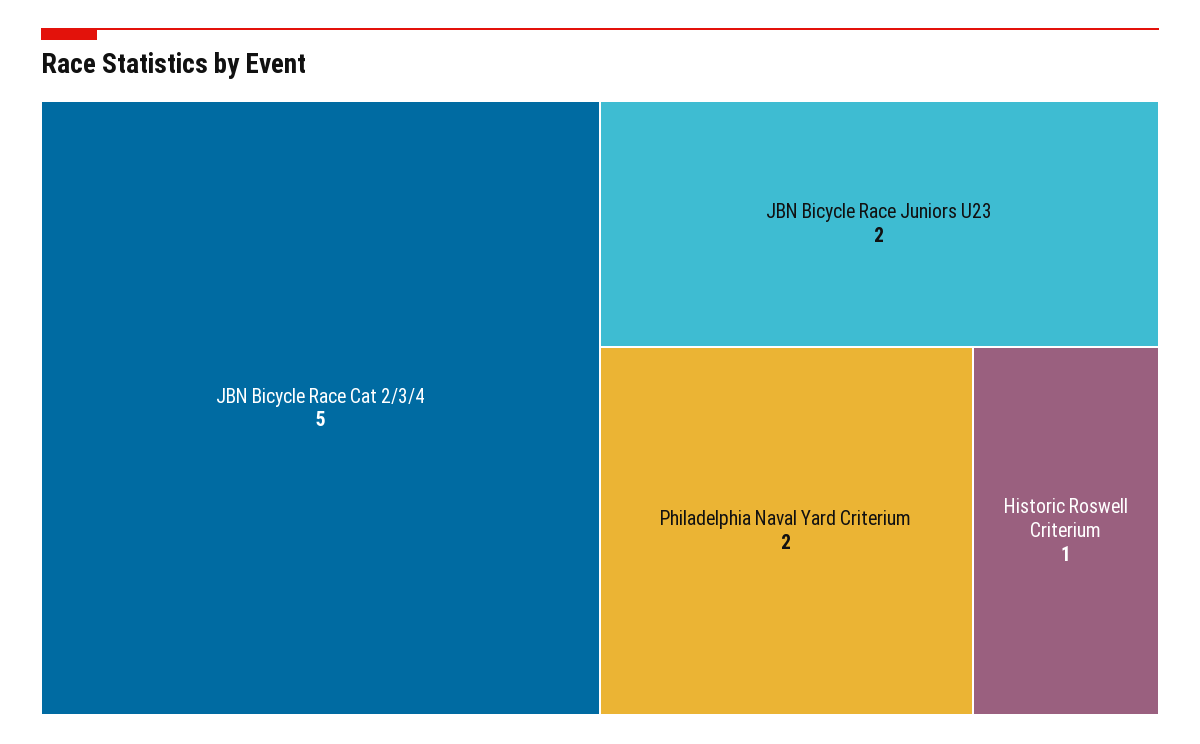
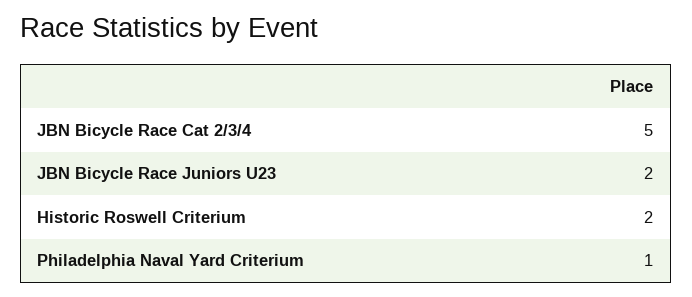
  {
    "JBN Bicycle Race Cat 2/3/4": 5,
    "JBN Bicycle Race Juniors U23": 2,
-   "Philadelphia Naval Yard Criterium": 2,
+   "Philadelphia Naval Yard Criterium": 1,
-   "Historic Roswell Criterium": 1
+   "Historic Roswell Criterium": 2
  }

